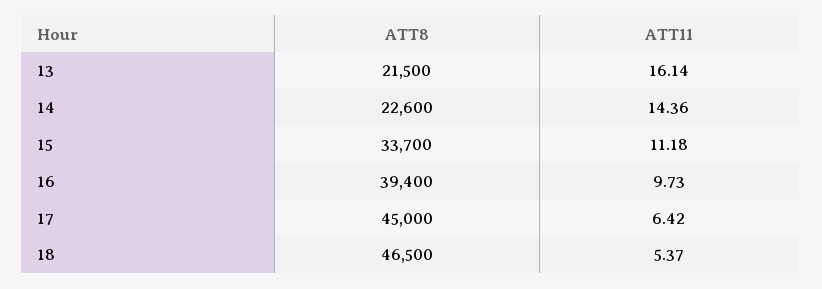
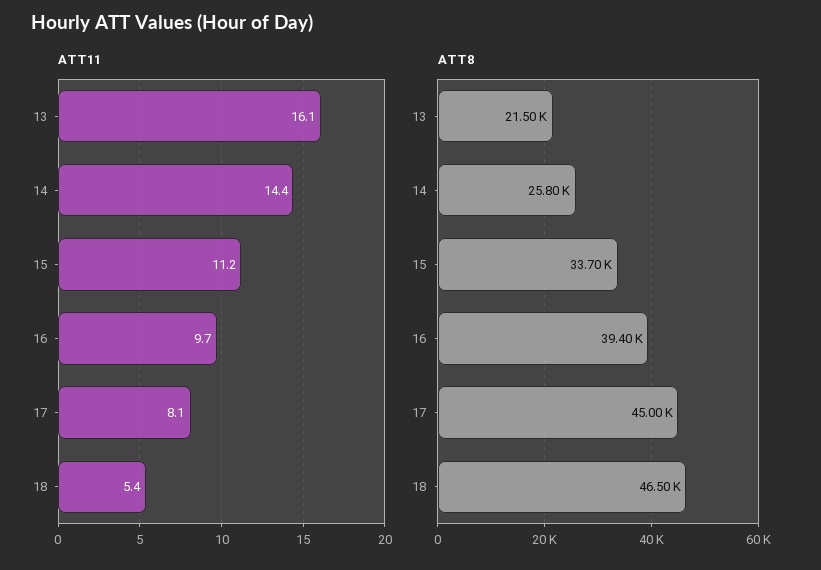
  {
    "ATT8": {
      "13": 21500,
-     "14": 22600,
+     "14": 25800,
      "15": 33700,
      "16": 39400,
      "17": 45000,
      "18": 46500
    },
    "ATT11": {
      "13": 16.14,
      "14": 14.36,
      "15": 11.18,
      "16": 9.73,
-     "17": 6.42,
+     "17": 8.1,
      "18": 5.37
    }
  }

